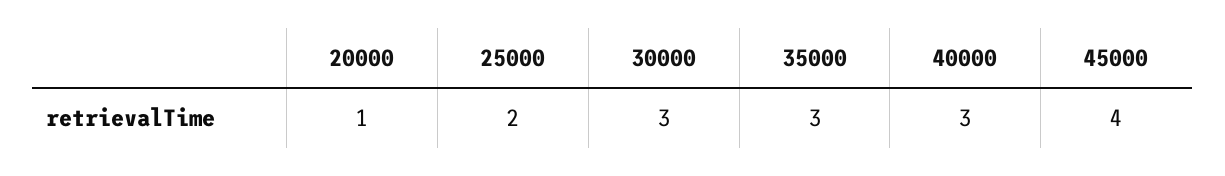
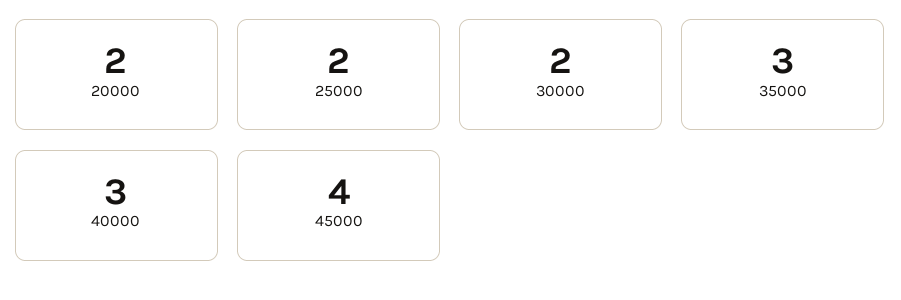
  {
-   "20000": 1,
+   "20000": 2,
    "25000": 2,
-   "30000": 3,
+   "30000": 2,
    "35000": 3,
    "40000": 3,
    "45000": 4
  }

